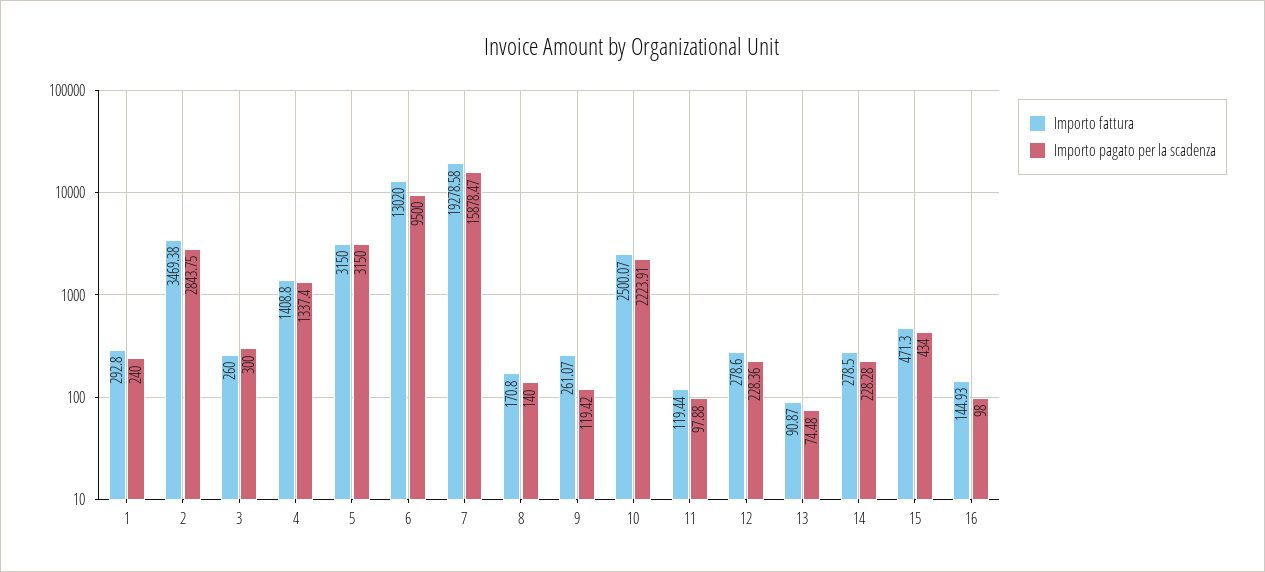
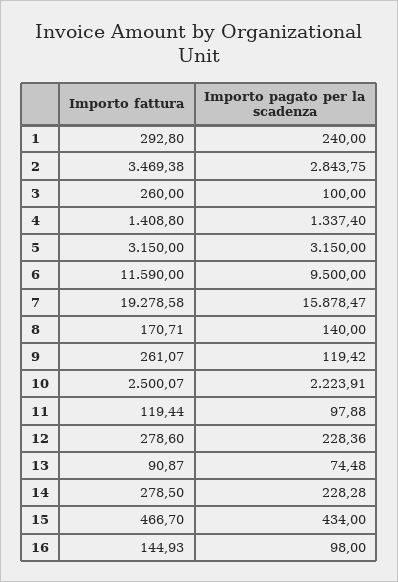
  {
    "Importo fattura": {
      "1": 292.8,
      "2": 3469.38,
      "3": 260,
      "4": 1408.8,
      "5": 3150,
-     "6": 13020,
+     "6": 11590,
      "7": 19278.58,
-     "8": 170.8,
+     "8": 170.71,
      "9": 261.07,
      "10": 2500.07,
      "11": 119.44,
      "12": 278.6,
      "13": 90.87,
      "14": 278.5,
-     "15": 471.3,
+     "15": 466.7,
      "16": 144.93
    },
    "Importo pagato per la scadenza": {
      "1": 240,
      "2": 2843.75,
-     "3": 300,
+     "3": 100,
      "4": 1337.4,
      "5": 3150,
      "6": 9500,
      "7": 15878.47,
      "8": 140,
      "9": 119.42,
      "10": 2223.91,
      "11": 97.88,
      "12": 228.36,
      "13": 74.48,
      "14": 228.28,
      "15": 434,
      "16": 98
    }
  }

